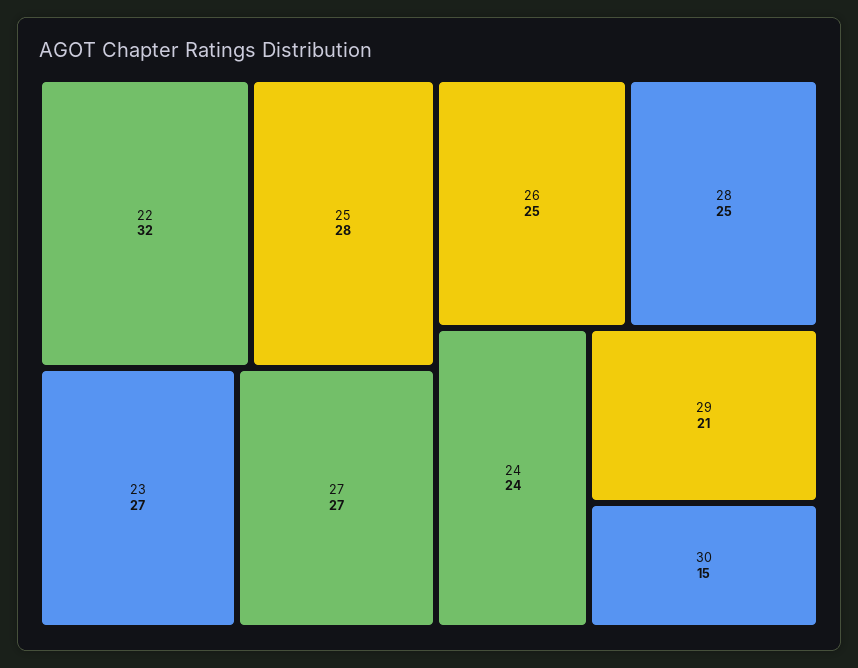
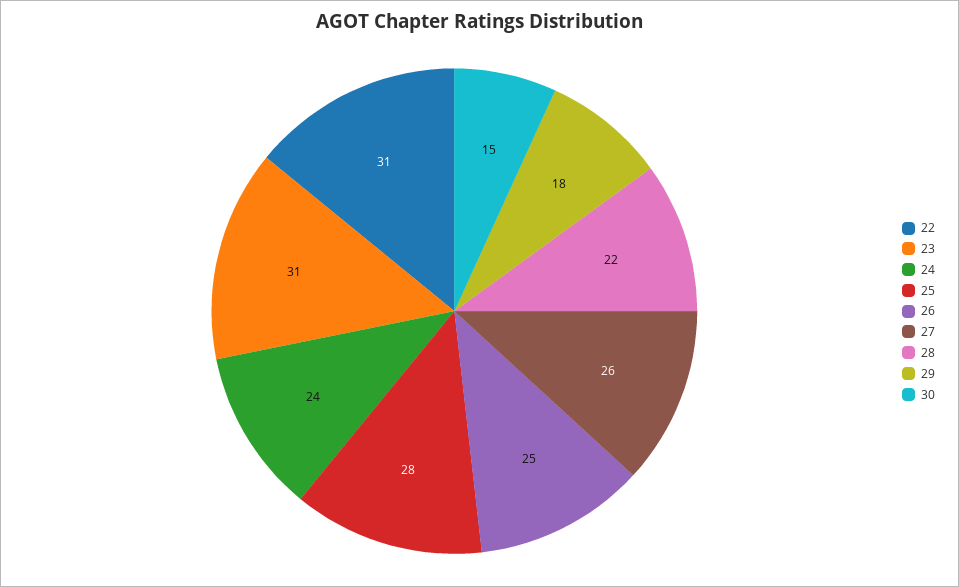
  {
-   "22": 32,
+   "22": 31,
    "25": 28,
-   "23": 27,
+   "23": 31,
-   "27": 27,
+   "27": 26,
    "26": 25,
-   "28": 25,
+   "28": 22,
    "24": 24,
-   "29": 21,
+   "29": 18,
    "30": 15
  }

